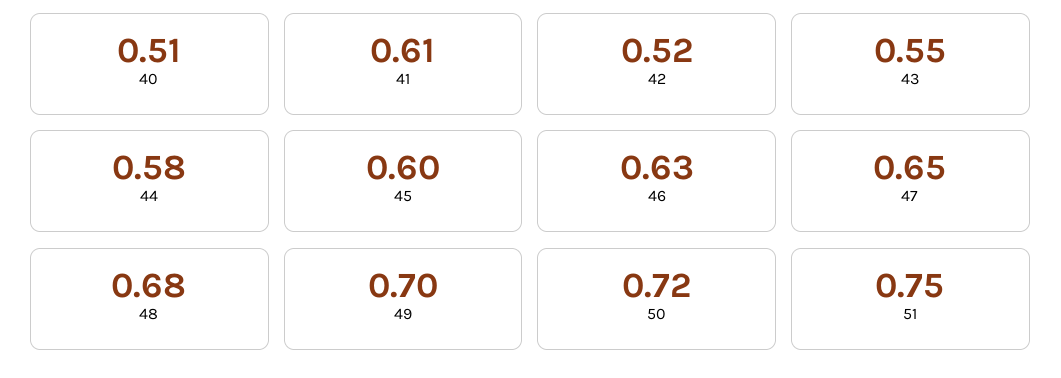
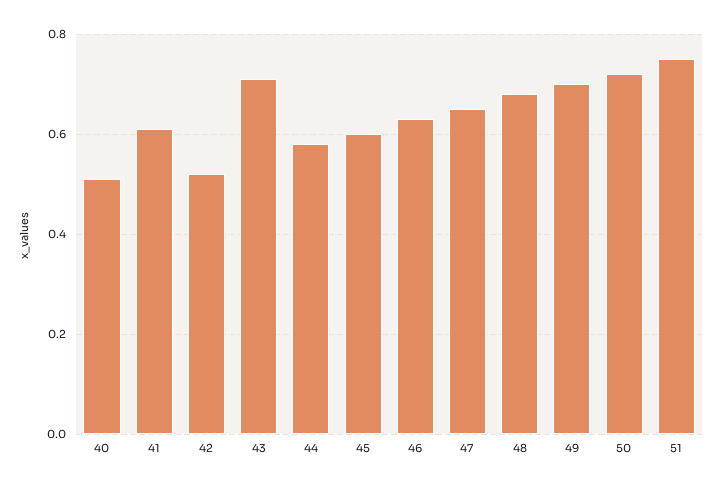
  {
    "40": 0.51,
    "41": 0.61,
    "42": 0.52,
-   "43": 0.55,
+   "43": 0.7,
    "44": 0.58,
    "45": 0.6,
    "46": 0.63,
    "47": 0.65,
    "48": 0.68,
    "49": 0.7,
    "50": 0.72,
    "51": 0.75
  }

